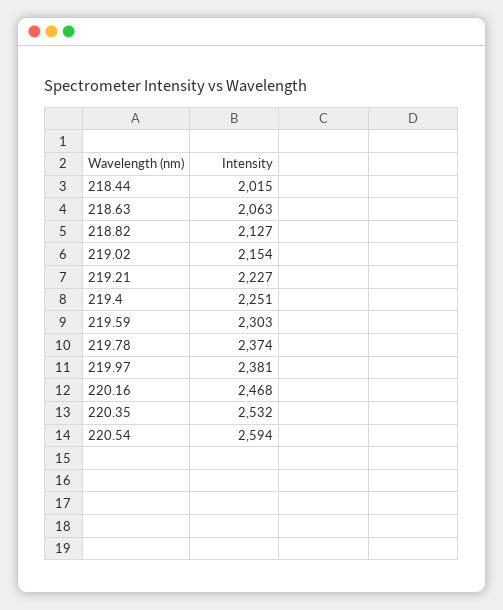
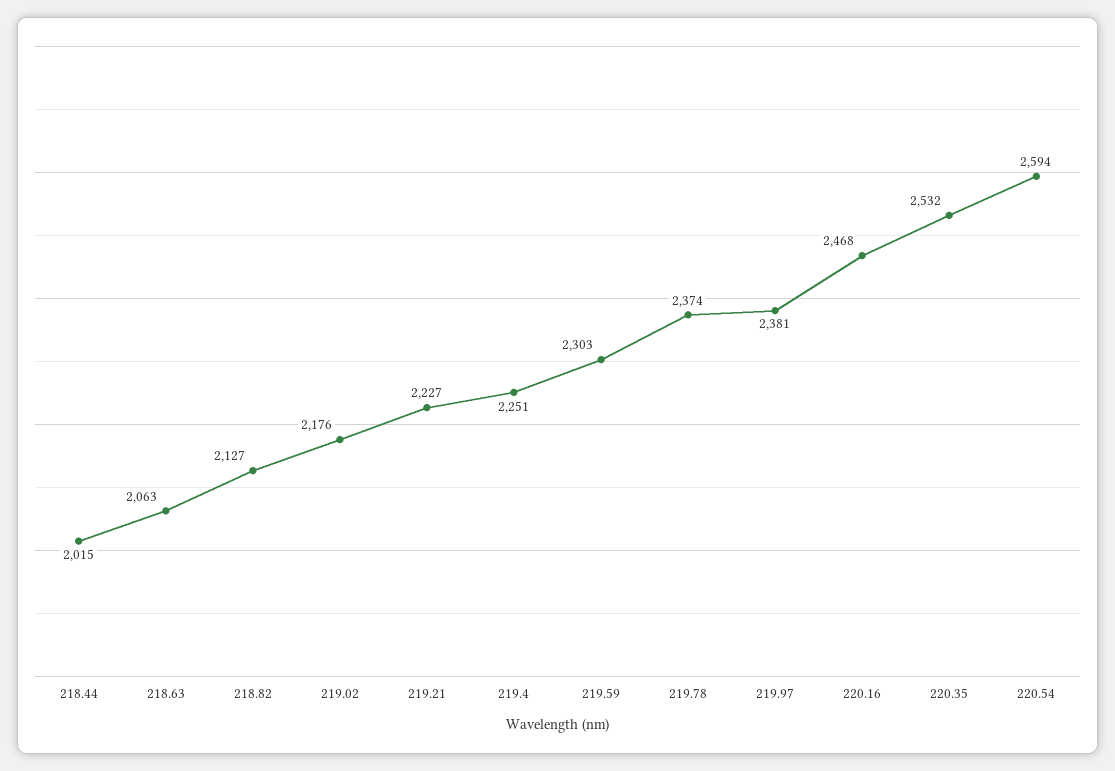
  {
    "218.44": 2015,
    "218.63": 2063,
    "218.82": 2127,
-   "219.02": 2154,
+   "219.02": 2176,
    "219.21": 2227,
    "219.4": 2251,
    "219.59": 2303,
    "219.78": 2374,
    "219.97": 2381,
    "220.16": 2468,
    "220.35": 2532,
    "220.54": 2594
  }

